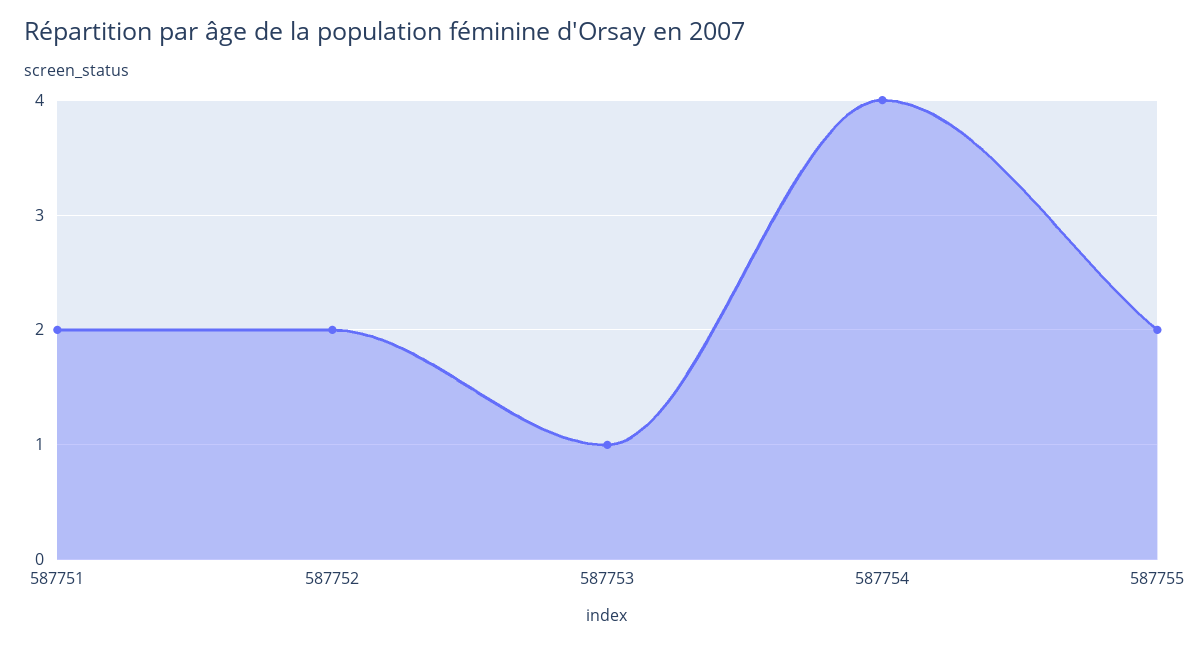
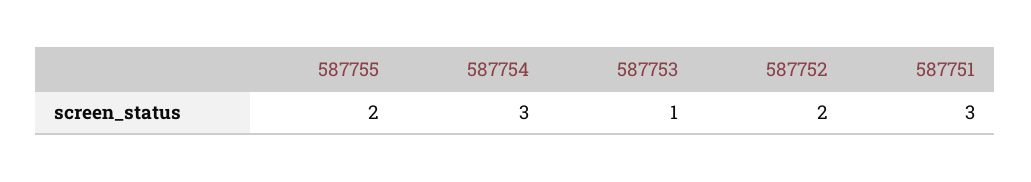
  {
-   "587751": 2,
+   "587751": 3,
    "587752": 2,
    "587753": 1,
-   "587754": 4,
+   "587754": 3,
    "587755": 2
  }

